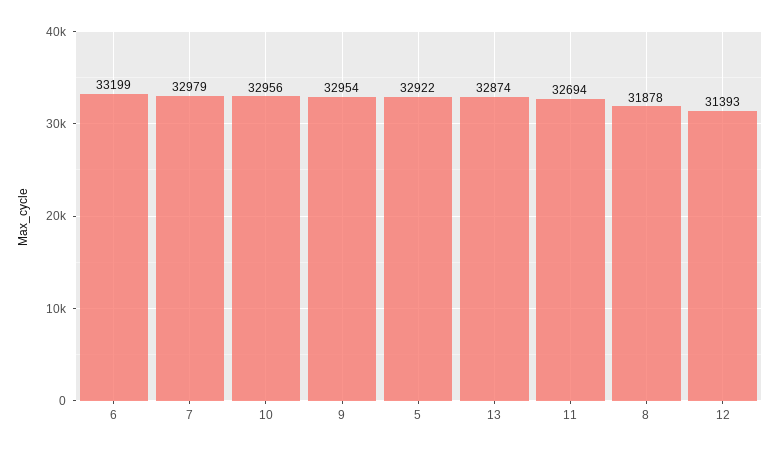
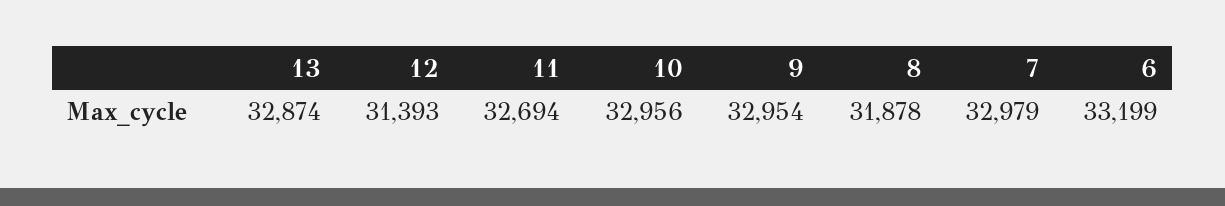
  {
    "6": 33199,
    "7": 32979,
    "10": 32956,
    "9": 32954,
-   "5": 32922,
    "13": 32874,
    "11": 32694,
    "8": 31878,
    "12": 31393
  }

